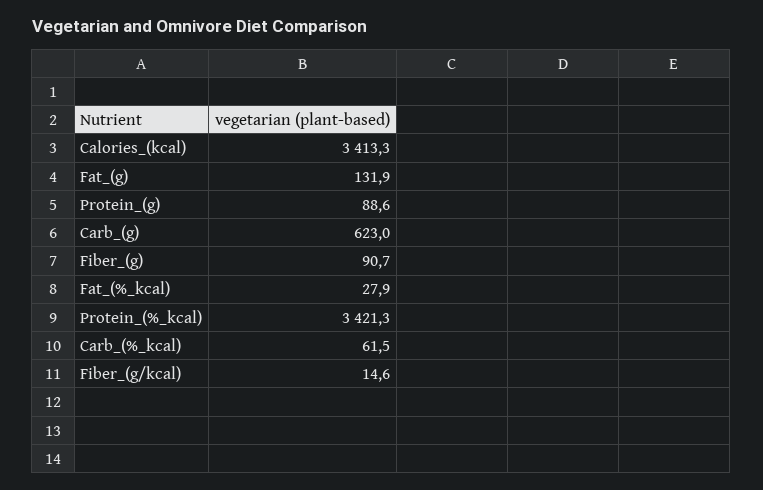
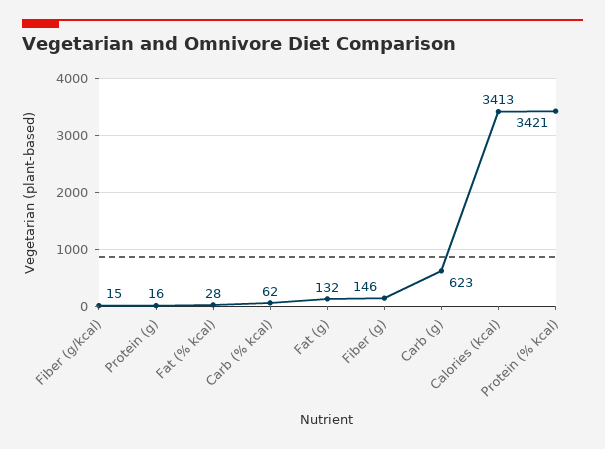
  {
    "Calories_(kcal)": 3413.3,
    "Fat_(g)": 131.9,
-   "Protein_(g)": 88.6,
+   "Protein_(g)": 16,
    "Carb_(g)": 623,
-   "Fiber_(g)": 90.7,
+   "Fiber_(g)": 146,
    "Fat_(%_kcal)": 27.9,
    "Protein_(%_kcal)": 3421.3,
    "Carb_(%_kcal)": 61.5,
    "Fiber_(g/kcal)": 14.6
  }

